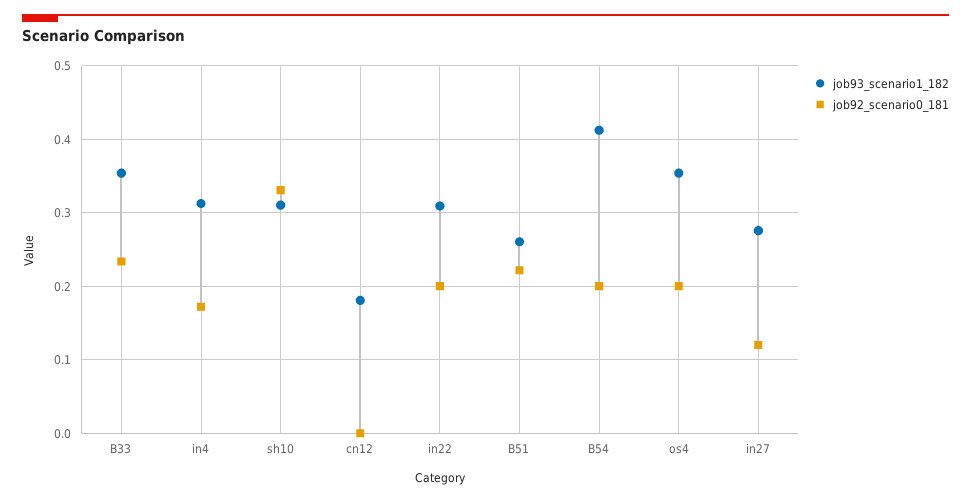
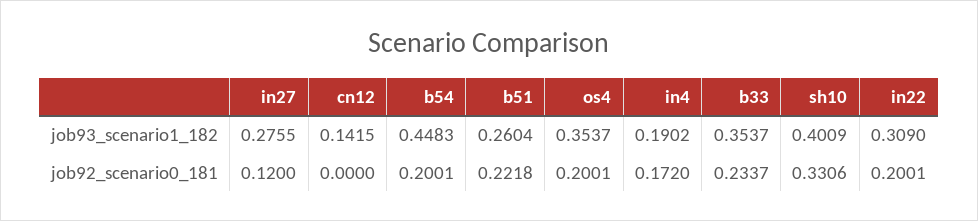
  {
    "job93_scenario1_182": {
      "B33": 0.3537,
-     "in4": 0.31,
+     "in4": 0.1902,
-     "sh10": 0.31,
+     "sh10": 0.4009,
-     "cn12": 0.18,
+     "cn12": 0.1415,
      "in22": 0.309,
      "B51": 0.2604,
-     "B54": 0.41,
+     "B54": 0.4483,
      "os4": 0.3537,
      "in27": 0.2755
    },
    "job92_scenario0_181": {
      "B33": 0.2337,
      "in4": 0.172,
      "sh10": 0.3306,
      "cn12": 0,
      "in22": 0.2001,
      "B51": 0.2218,
      "B54": 0.2001,
      "os4": 0.2001,
      "in27": 0.12
    }
  }

